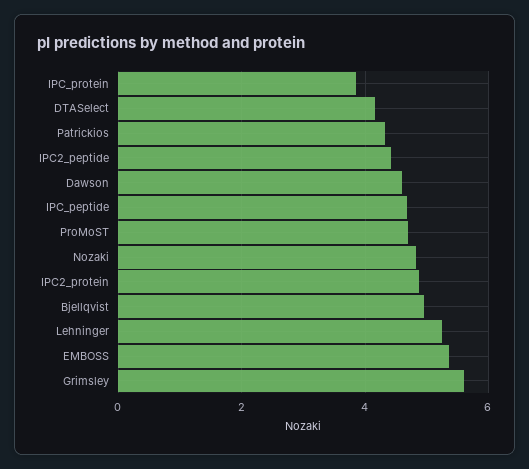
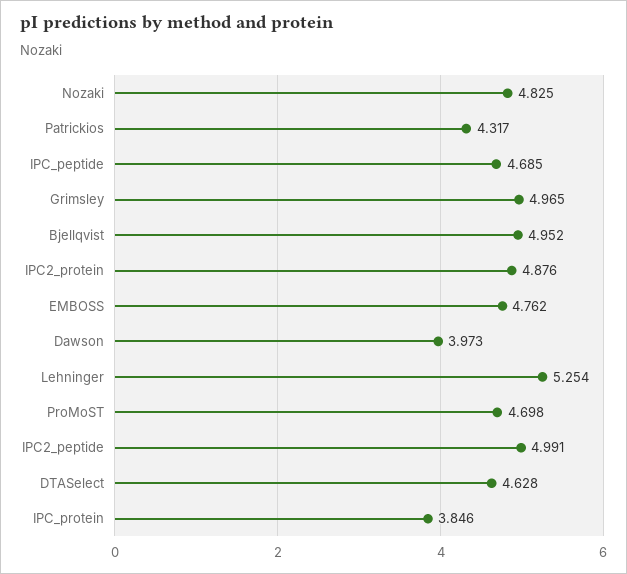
  {
    "IPC_protein": 3.846,
-   "DTASelect": 4.2,
+   "DTASelect": 4.628,
    "Patrickios": 4.317,
-   "IPC2_peptide": 4.4,
+   "IPC2_peptide": 4.991,
-   "Dawson": 4.6,
+   "Dawson": 3.973,
    "IPC_peptide": 4.685,
    "ProMoST": 4.698,
    "Nozaki": 4.825,
    "IPC2_protein": 4.876,
    "Bjellqvist": 4.952,
    "Lehninger": 5.254,
-   "EMBOSS": 5.4,
+   "EMBOSS": 4.762,
-   "Grimsley": 5.6
+   "Grimsley": 4.965
  }

